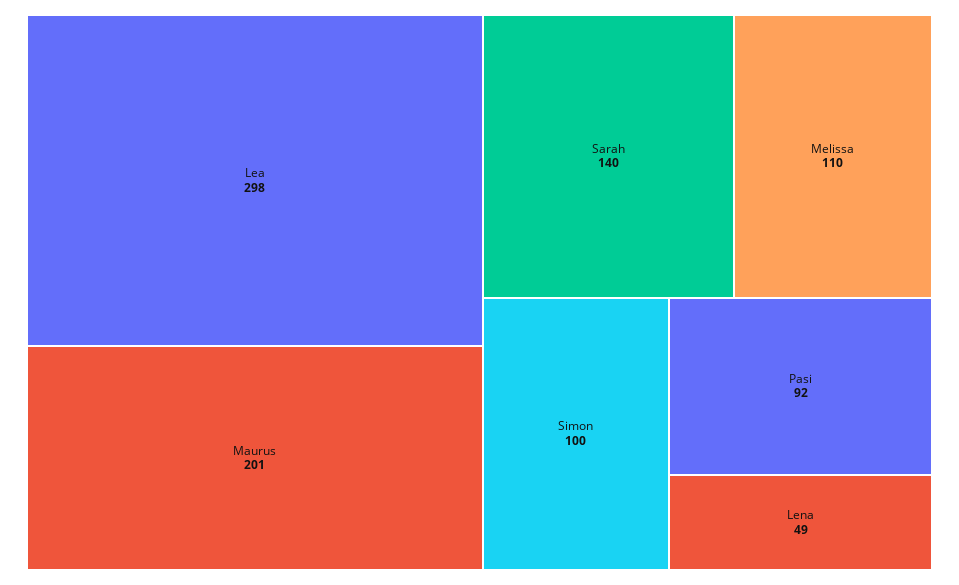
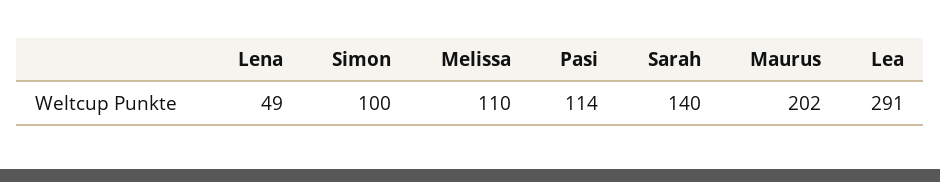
  {
-   "Lea": 298,
+   "Lea": 291,
-   "Maurus": 201,
+   "Maurus": 202,
    "Sarah": 140,
    "Melissa": 110,
    "Simon": 100,
-   "Pasi": 92,
+   "Pasi": 114,
    "Lena": 49
  }

